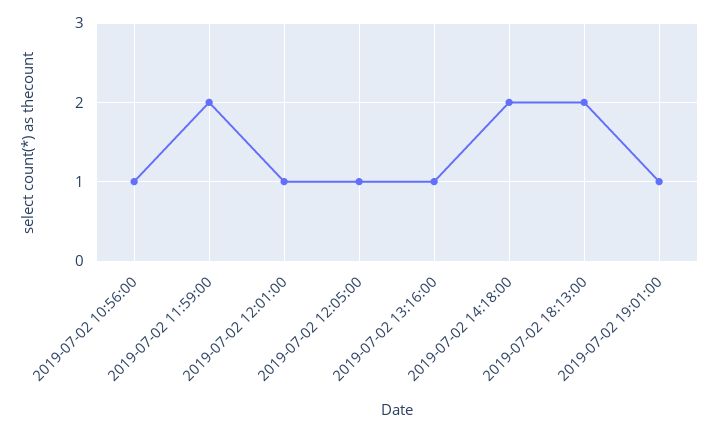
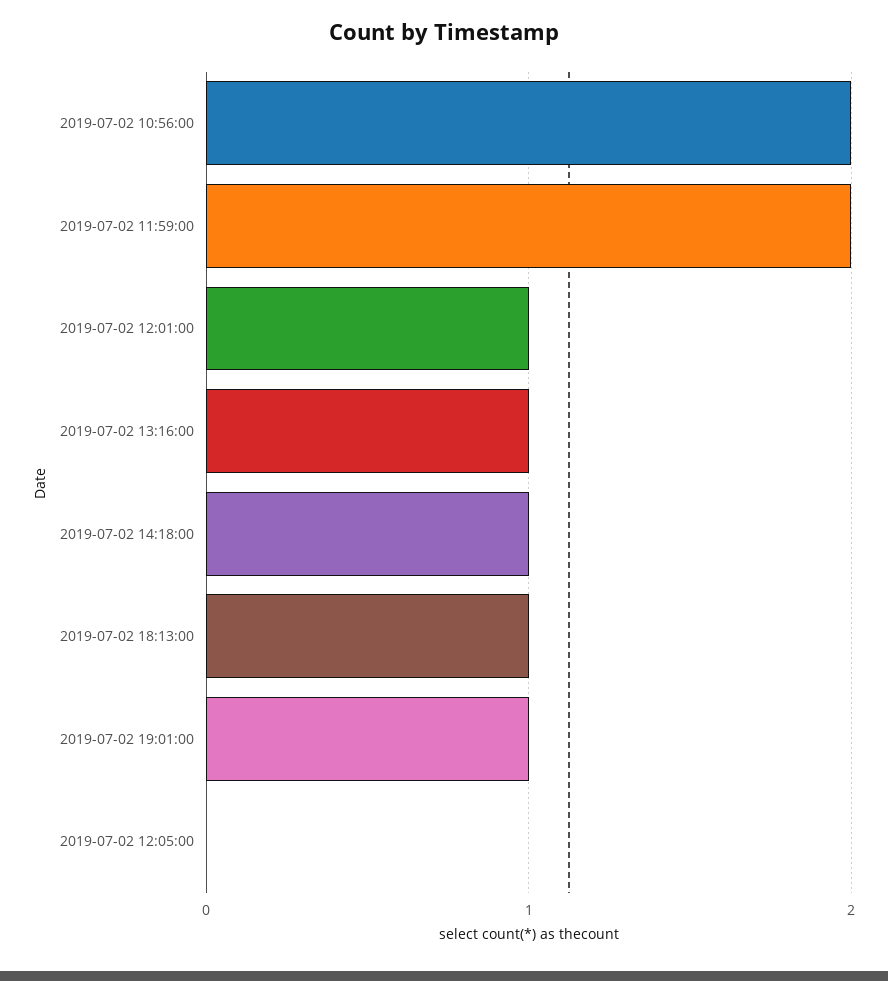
  {
-   "2019-07-02 10:56:00": 1,
+   "2019-07-02 10:56:00": 2,
    "2019-07-02 11:59:00": 2,
    "2019-07-02 12:01:00": 1,
-   "2019-07-02 12:05:00": 1,
+   "2019-07-02 12:05:00": 0,
    "2019-07-02 13:16:00": 1,
-   "2019-07-02 14:18:00": 2,
+   "2019-07-02 14:18:00": 1,
-   "2019-07-02 18:13:00": 2,
+   "2019-07-02 18:13:00": 1,
    "2019-07-02 19:01:00": 1
  }

